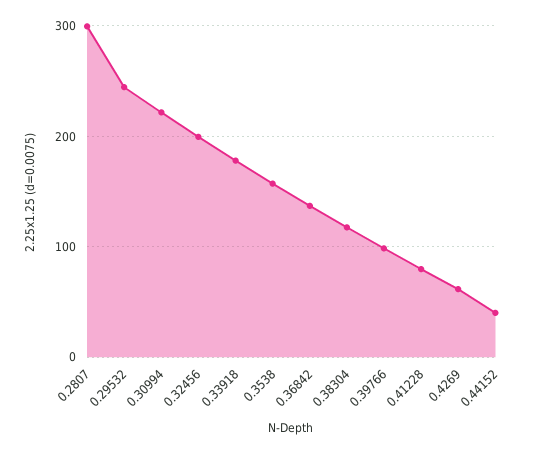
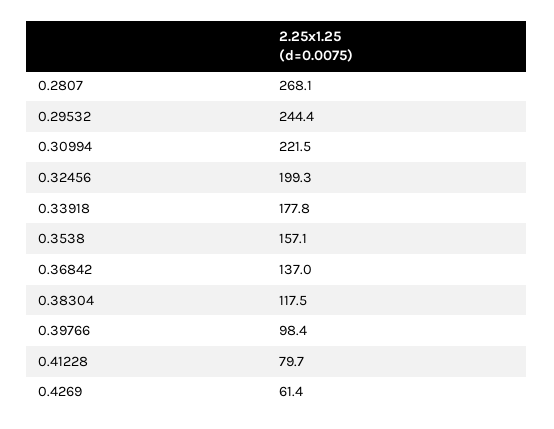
  {
-   "0.2807": 300,
+   "0.2807": 268.1,
    "0.29532": 244.4,
    "0.30994": 221.5,
    "0.32456": 199.3,
    "0.33918": 177.8,
    "0.3538": 157.1,
    "0.36842": 137,
    "0.38304": 117.5,
    "0.39766": 98.4,
    "0.41228": 79.7,
-   "0.4269": 61.4,
+   "0.4269": 61.4
-   "0.44152": 40
  }

